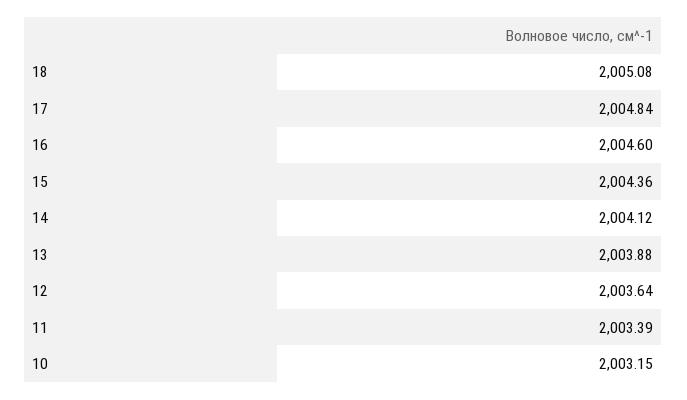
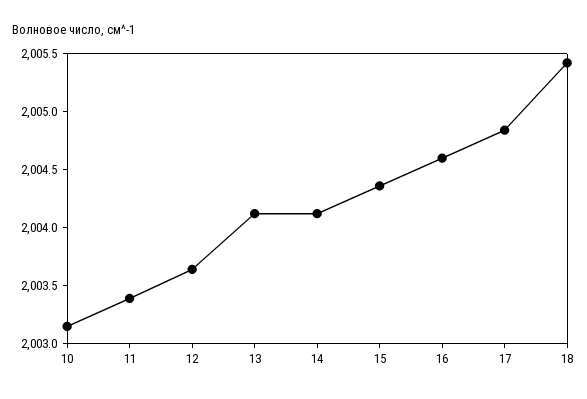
  {
-   "18": 2005.08,
+   "18": 2005.4,
    "17": 2004.84,
    "16": 2004.6,
    "15": 2004.36,
    "14": 2004.12,
-   "13": 2003.88,
+   "13": 2004.1,
    "12": 2003.64,
    "11": 2003.39,
    "10": 2003.15
  }

